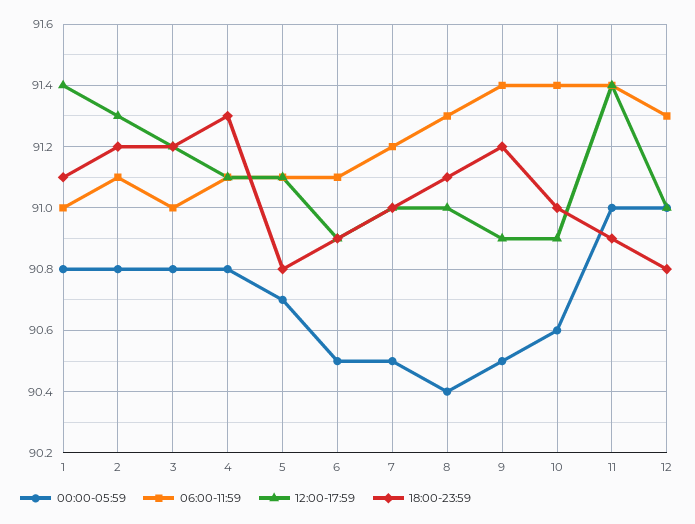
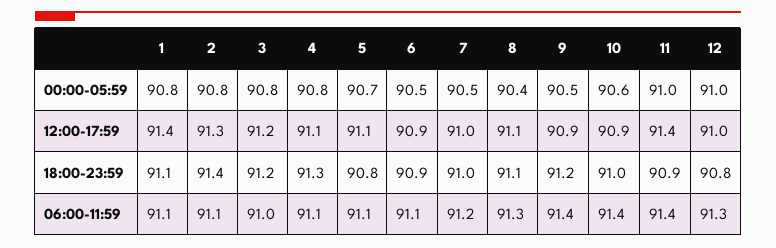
  {
    "00:00-05:59": {
      "1": 90.8,
      "2": 90.8,
      "3": 90.8,
      "4": 90.8,
      "5": 90.7,
      "6": 90.5,
      "7": 90.5,
      "8": 90.4,
      "9": 90.5,
      "10": 90.6,
      "11": 91,
      "12": 91
    },
    "06:00-11:59": {
-     "1": 91,
+     "1": 91.1,
      "2": 91.1,
      "3": 91,
      "4": 91.1,
      "5": 91.1,
      "6": 91.1,
      "7": 91.2,
      "8": 91.3,
      "9": 91.4,
      "10": 91.4,
      "11": 91.4,
      "12": 91.3
    },
    "12:00-17:59": {
      "1": 91.4,
      "2": 91.3,
      "3": 91.2,
      "4": 91.1,
      "5": 91.1,
      "6": 90.9,
      "7": 91,
-     "8": 91,
+     "8": 91.1,
      "9": 90.9,
      "10": 90.9,
      "11": 91.4,
      "12": 91
    },
    "18:00-23:59": {
      "1": 91.1,
-     "2": 91.2,
+     "2": 91.4,
      "3": 91.2,
      "4": 91.3,
      "5": 90.8,
      "6": 90.9,
      "7": 91,
      "8": 91.1,
      "9": 91.2,
      "10": 91,
      "11": 90.9,
      "12": 90.8
    }
  }

